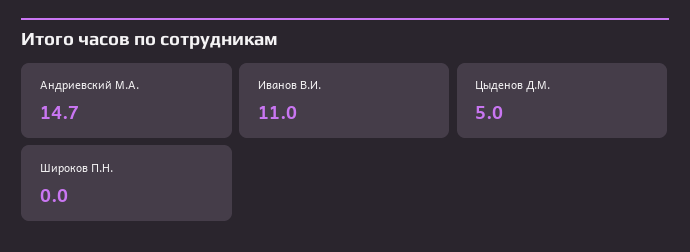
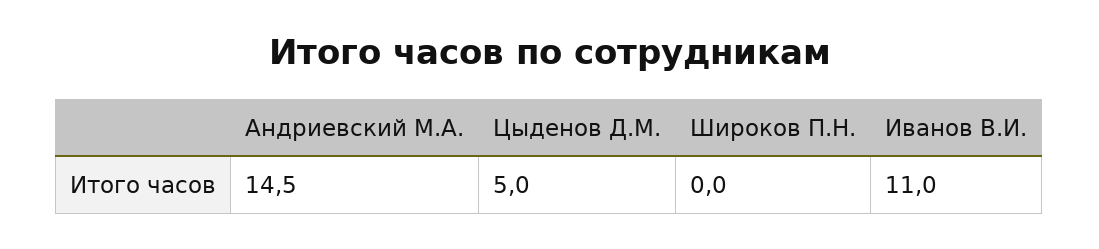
  {
-   "Андриевский М.А.": 14.7,
+   "Андриевский М.А.": 14.5,
    "Иванов В.И.": 11,
    "Цыденов Д.М.": 5,
    "Широков П.Н.": 0
  }

